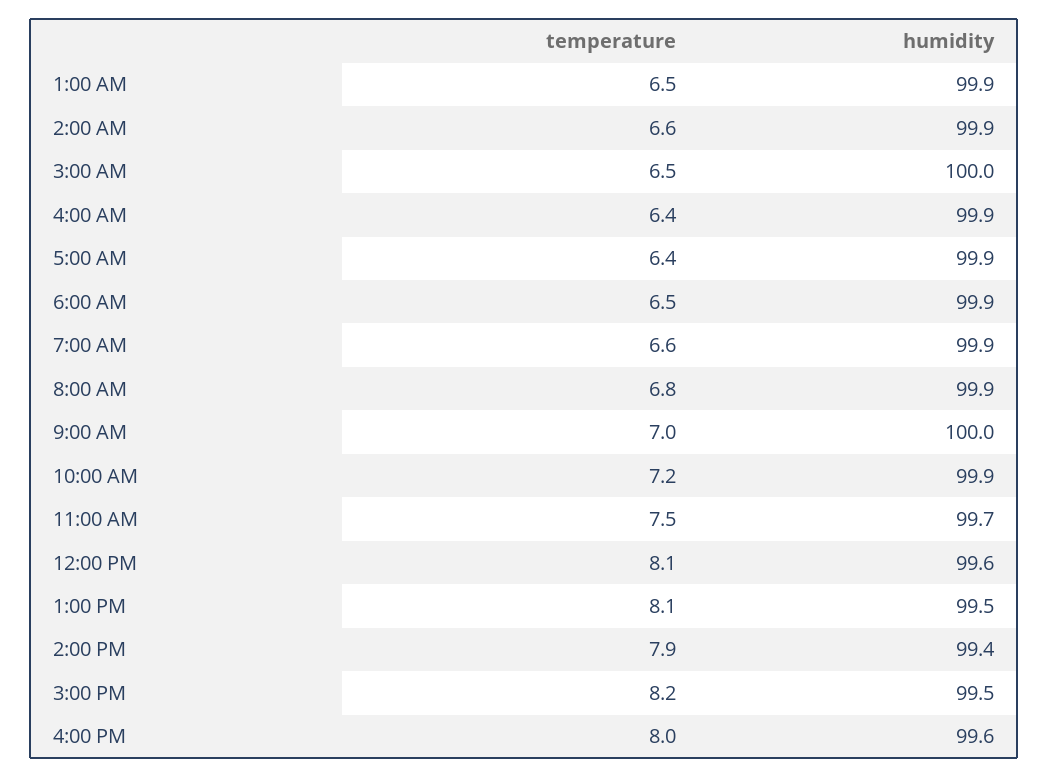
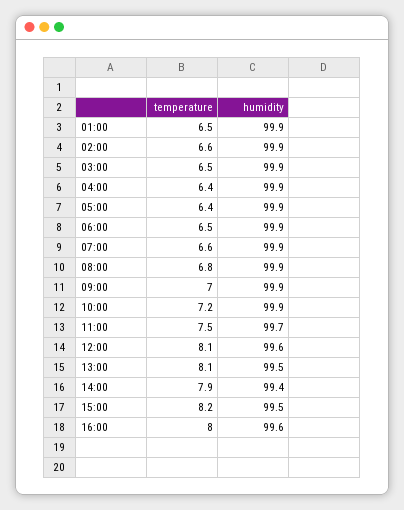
  {
    "temperature": {
      "1:00 AM": 6.5,
      "2:00 AM": 6.6,
      "3:00 AM": 6.5,
      "4:00 AM": 6.4,
      "5:00 AM": 6.4,
      "6:00 AM": 6.5,
      "7:00 AM": 6.6,
      "8:00 AM": 6.8,
      "9:00 AM": 7,
      "10:00 AM": 7.2,
      "11:00 AM": 7.5,
      "12:00 PM": 8.1,
      "1:00 PM": 8.1,
      "2:00 PM": 7.9,
      "3:00 PM": 8.2,
      "4:00 PM": 8
    },
    "humidity": {
      "1:00 AM": 99.9,
      "2:00 AM": 99.9,
-     "3:00 AM": 100,
+     "3:00 AM": 99.9,
      "4:00 AM": 99.9,
      "5:00 AM": 99.9,
      "6:00 AM": 99.9,
      "7:00 AM": 99.9,
      "8:00 AM": 99.9,
-     "9:00 AM": 100,
+     "9:00 AM": 99.9,
      "10:00 AM": 99.9,
      "11:00 AM": 99.7,
      "12:00 PM": 99.6,
      "1:00 PM": 99.5,
      "2:00 PM": 99.4,
      "3:00 PM": 99.5,
      "4:00 PM": 99.6
    }
  }

